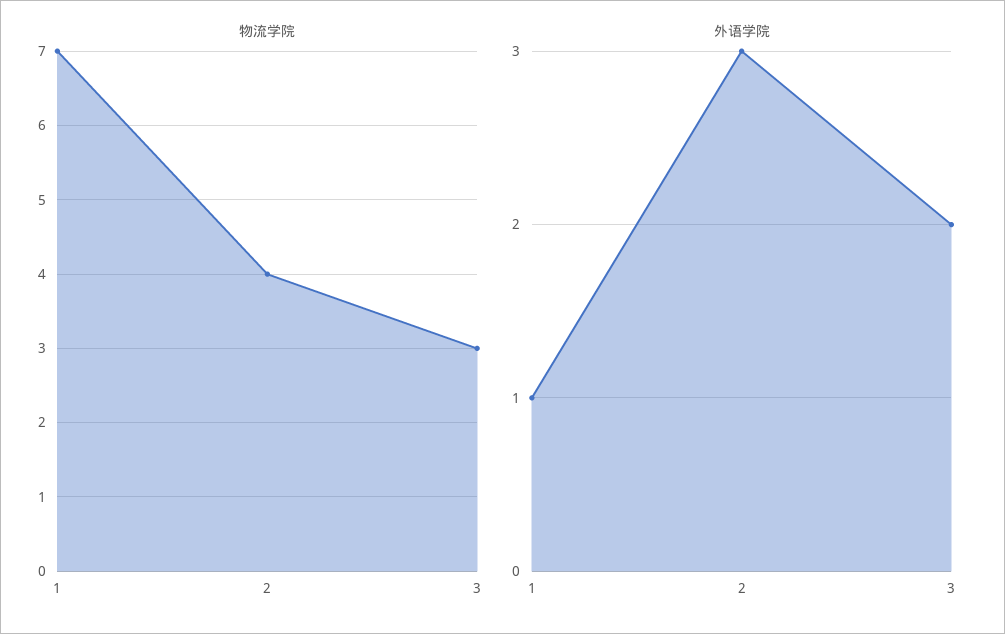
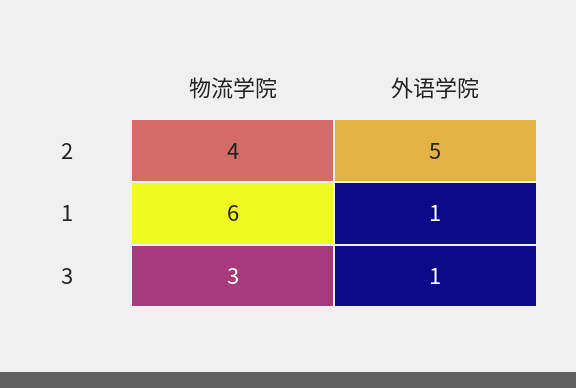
  {
    "物流学院": {
-     "1": 7,
+     "1": 6,
      "2": 4,
      "3": 3
    },
    "外语学院": {
      "1": 1,
-     "2": 3,
+     "2": 5,
-     "3": 2
+     "3": 1
    }
  }

